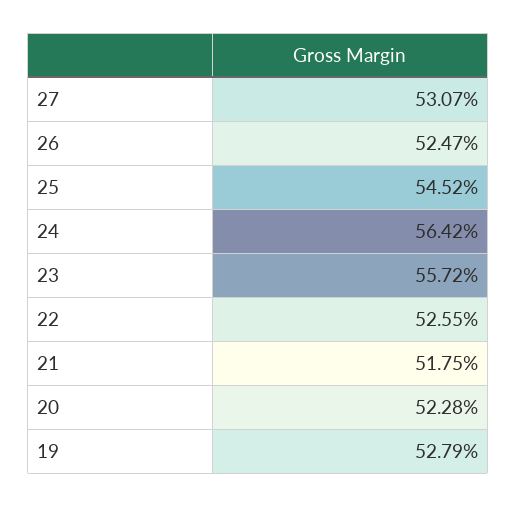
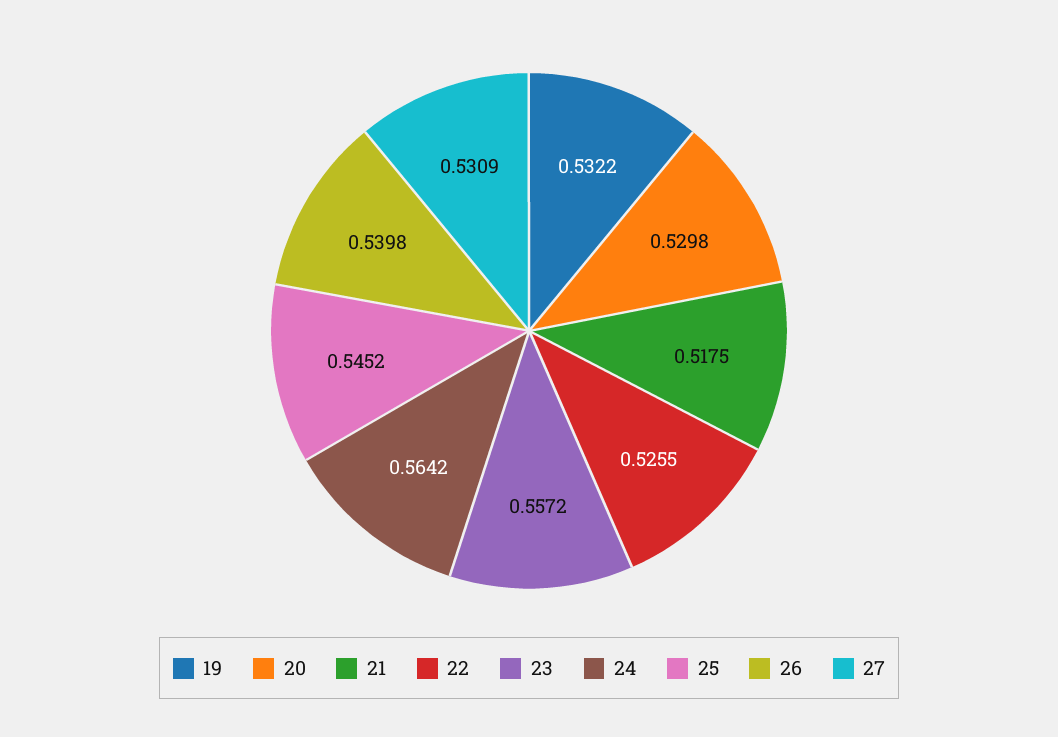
  {
-   "27": 0.5307,
+   "27": 0.5309,
-   "26": 0.5247,
+   "26": 0.5398,
    "25": 0.5452,
    "24": 0.5642,
    "23": 0.5572,
    "22": 0.5255,
    "21": 0.5175,
-   "20": 0.5228,
+   "20": 0.5298,
-   "19": 0.5279
+   "19": 0.5322
  }

